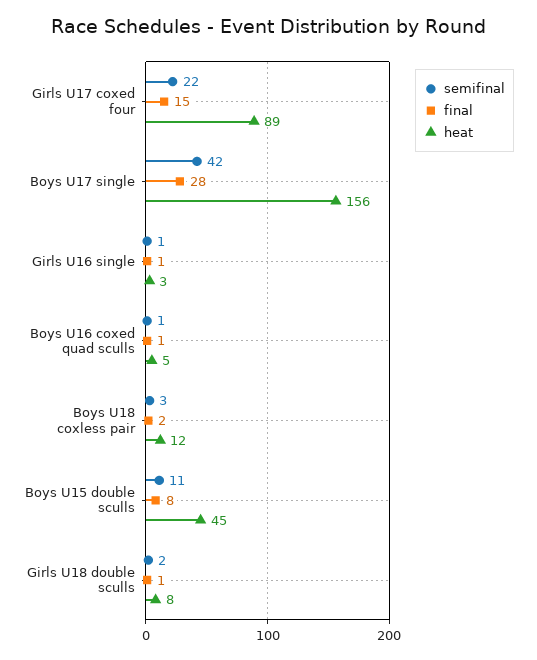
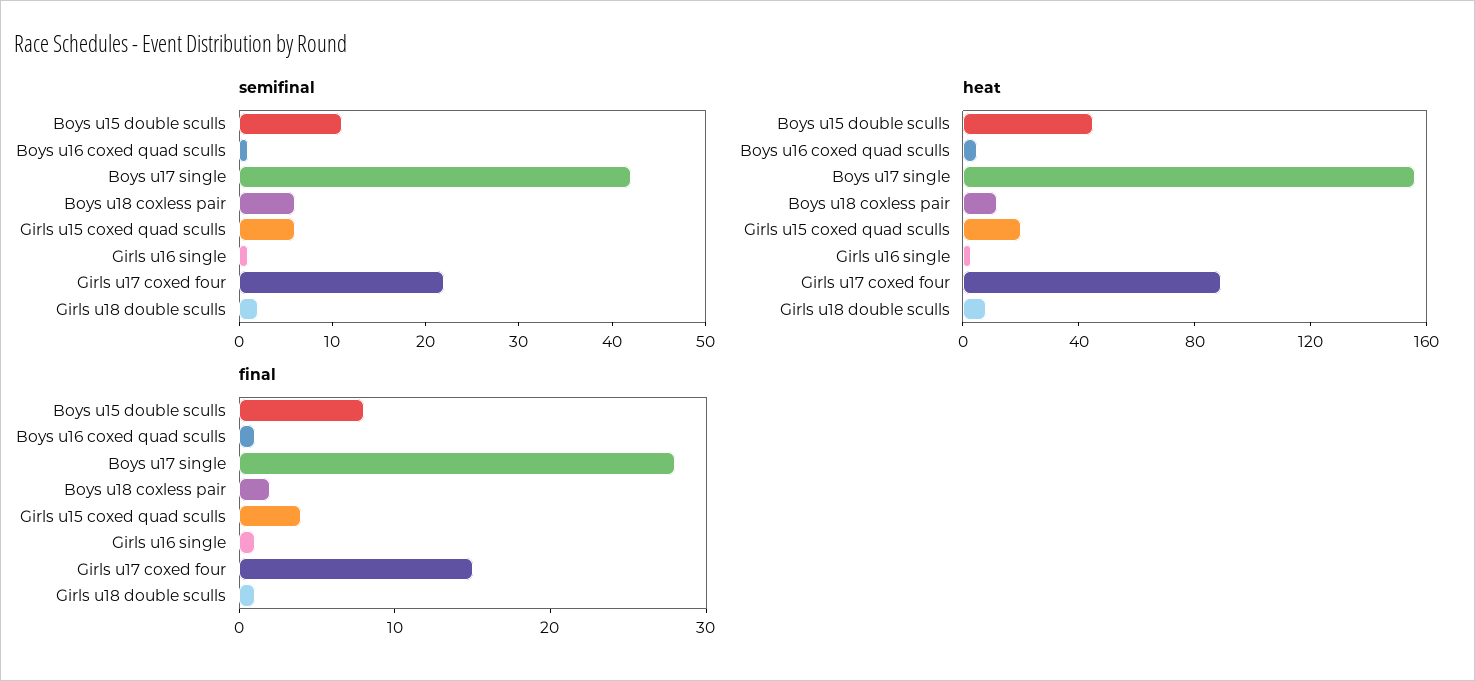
  {
    "semifinal": {
      "Girls U17 coxed four": 22,
      "Boys U17 single": 42,
      "Girls U16 single": 1,
      "Boys U16 coxed quad sculls": 1,
-     "Boys U18 coxless pair": 3,
+     "Boys U18 coxless pair": 6,
      "Boys U15 double sculls": 11,
-     "Girls U18 double sculls": 2
+     "Girls U18 double sculls": 2,
+     "Girls u15 coxed quad sculls": 6
    },
    "final": {
      "Girls U17 coxed four": 15,
      "Boys U17 single": 28,
      "Girls U16 single": 1,
      "Boys U16 coxed quad sculls": 1,
      "Boys U18 coxless pair": 2,
      "Boys U15 double sculls": 8,
-     "Girls U18 double sculls": 1
+     "Girls U18 double sculls": 1,
+     "Girls u15 coxed quad sculls": 4
    },
    "heat": {
      "Girls U17 coxed four": 89,
      "Boys U17 single": 156,
      "Girls U16 single": 3,
      "Boys U16 coxed quad sculls": 5,
      "Boys U18 coxless pair": 12,
      "Boys U15 double sculls": 45,
-     "Girls U18 double sculls": 8
+     "Girls U18 double sculls": 8,
+     "Girls u15 coxed quad sculls": 20
    }
  }

